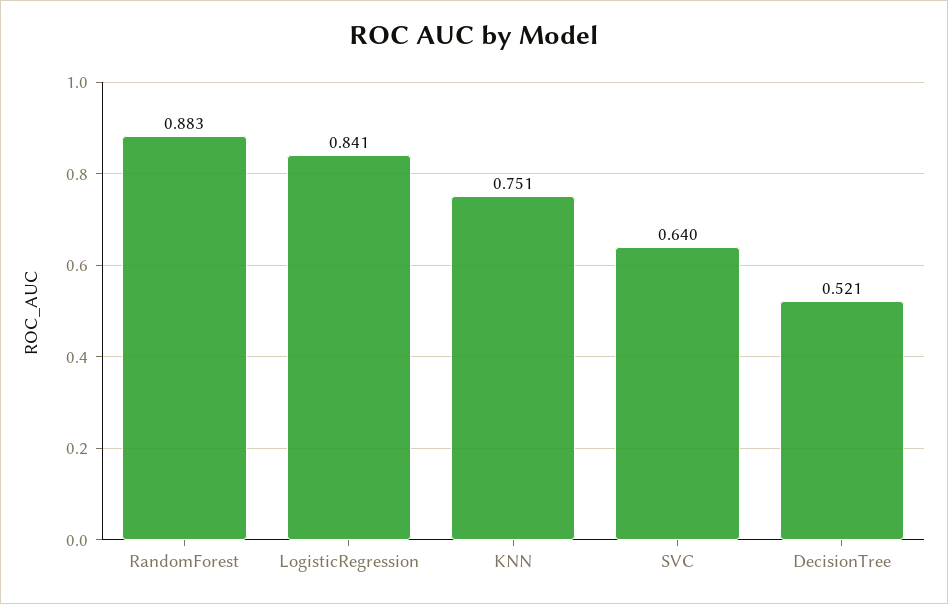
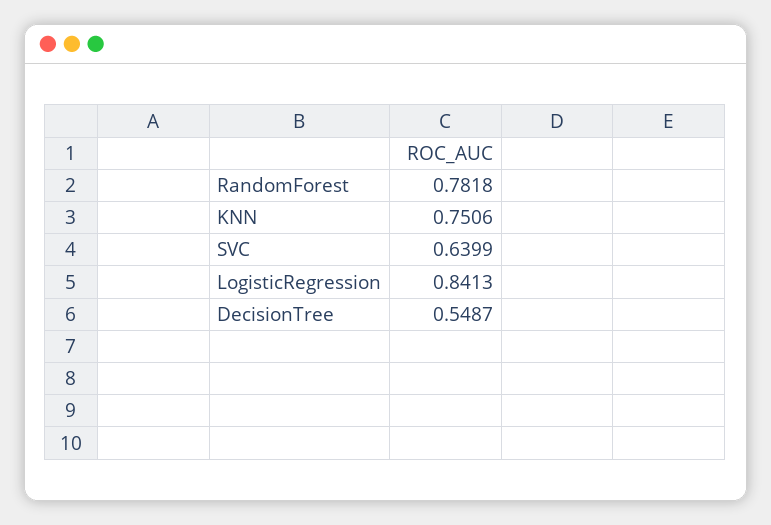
  {
-   "RandomForest": 0.883,
+   "RandomForest": 0.7818,
    "LogisticRegression": 0.8413,
    "KNN": 0.7506,
    "SVC": 0.6399,
-   "DecisionTree": 0.521
+   "DecisionTree": 0.5487
  }

